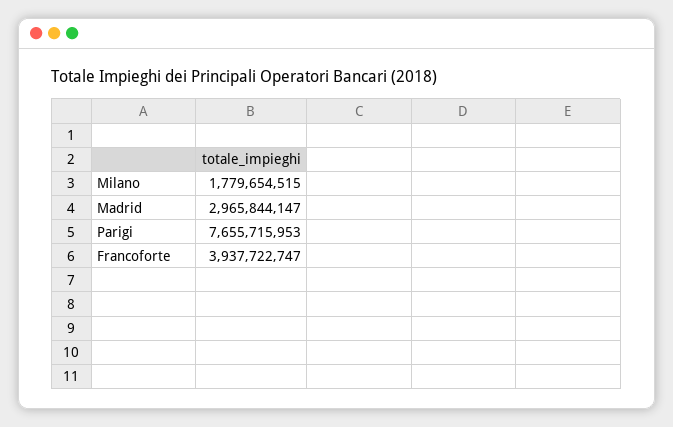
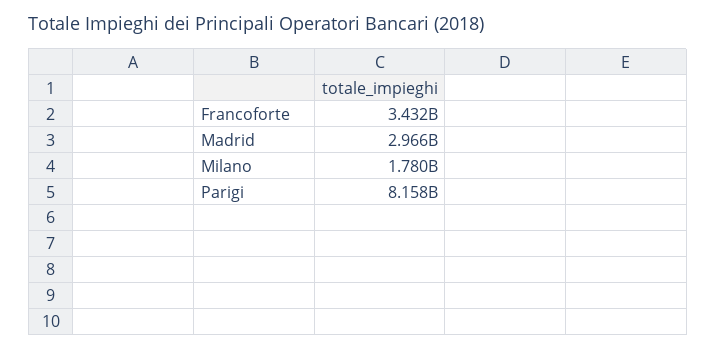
  {
    "Milano": 1779654515,
    "Madrid": 2965844147,
-   "Parigi": 7655715953,
+   "Parigi": 8158000000,
-   "Francoforte": 3937722747
+   "Francoforte": 3432000000
  }

